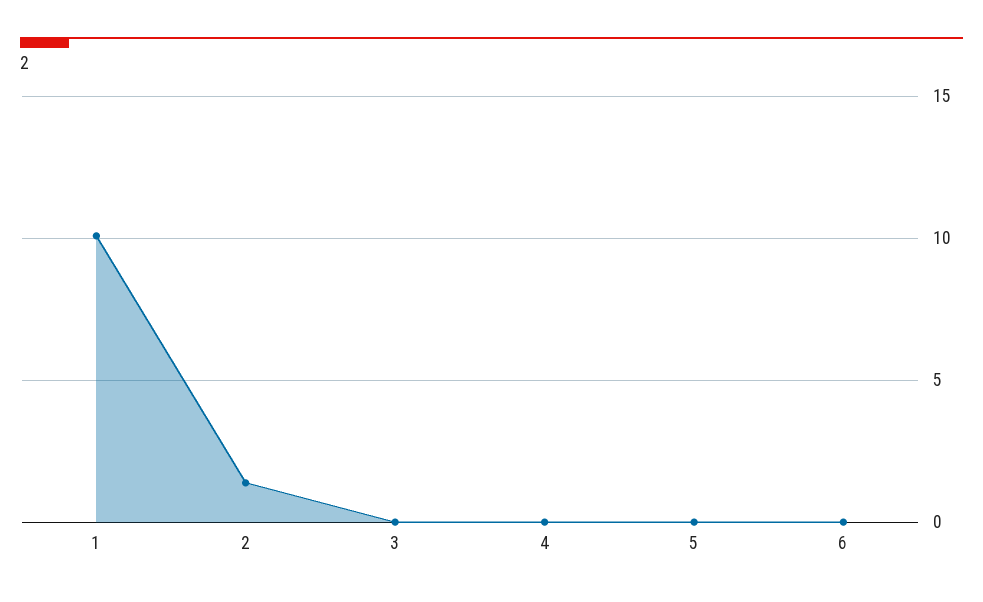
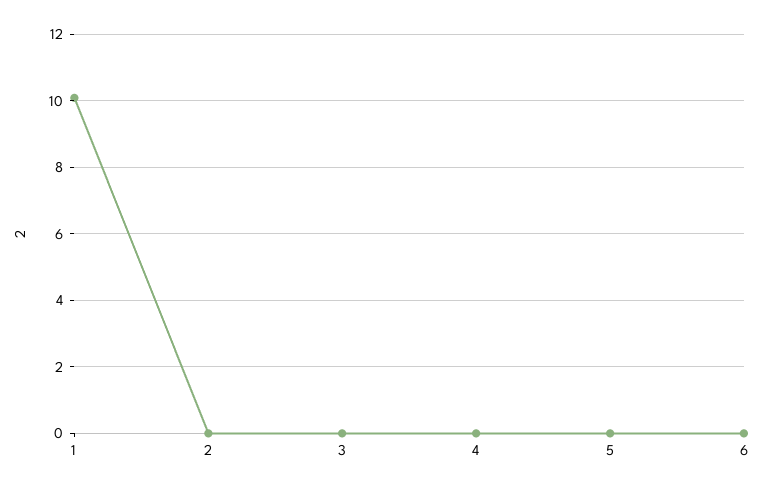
  {
    "1": 10,
-   "2": 1.5,
+   "2": 0,
    "3": 0,
    "4": 0,
    "5": 0,
    "6": 0
  }

